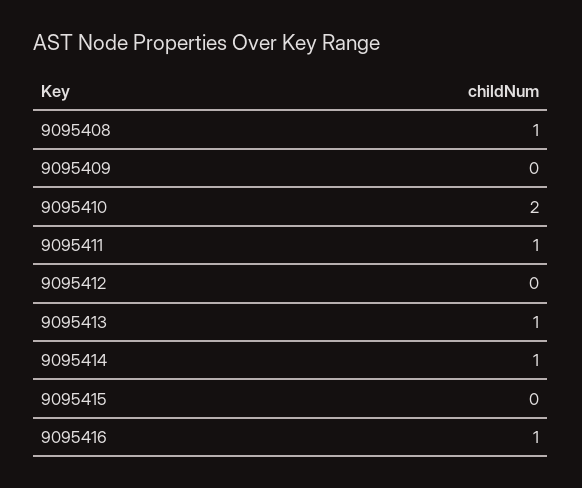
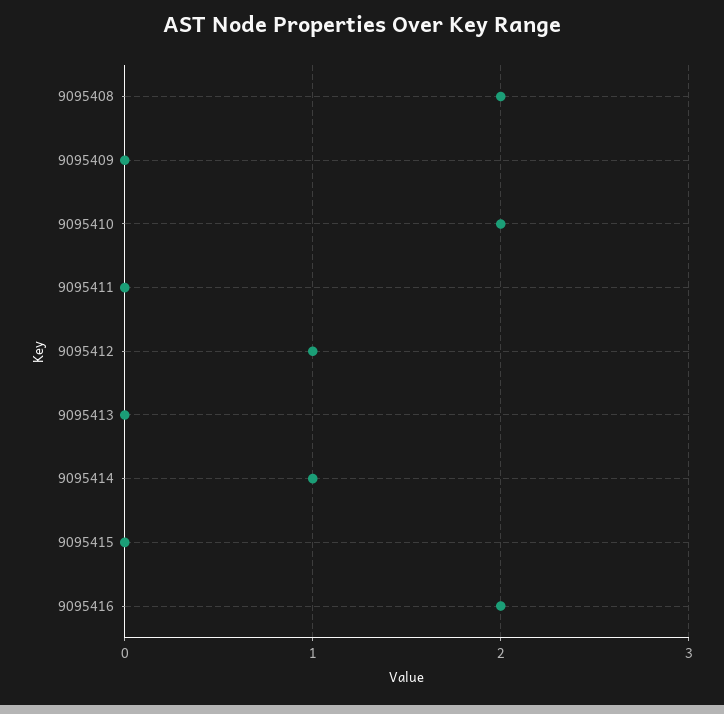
  {
-   "9095408": 1,
+   "9095408": 2,
    "9095409": 0,
    "9095410": 2,
-   "9095411": 1,
+   "9095411": 0,
-   "9095412": 0,
+   "9095412": 1,
-   "9095413": 1,
+   "9095413": 0,
    "9095414": 1,
    "9095415": 0,
-   "9095416": 1
+   "9095416": 2
  }

